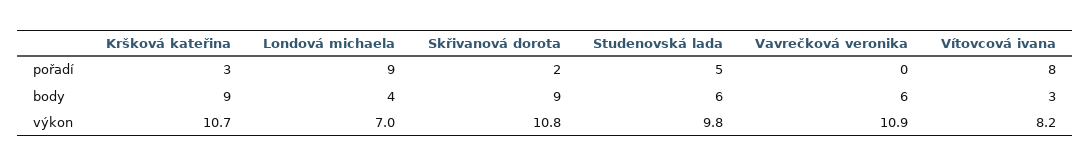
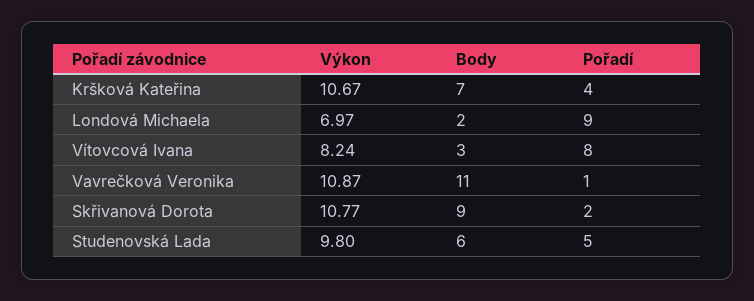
  {
    "Kršková kateřina": {
-     "pořadí": 3,
+     "pořadí": 4,
-     "body": 9,
+     "body": 7,
      "výkon": 10.67
    },
    "Londová michaela": {
      "pořadí": 9,
-     "body": 4,
+     "body": 2,
      "výkon": 6.97
    },
    "Skřivanová dorota": {
      "pořadí": 2,
      "body": 9,
      "výkon": 10.77
    },
    "Studenovská lada": {
      "pořadí": 5,
      "body": 6,
      "výkon": 9.8
    },
    "Vavrečková veronika": {
-     "pořadí": 0,
+     "pořadí": 1,
-     "body": 6,
+     "body": 11,
      "výkon": 10.87
    },
    "Vítovcová ivana": {
      "pořadí": 8,
      "body": 3,
      "výkon": 8.24
    }
  }

